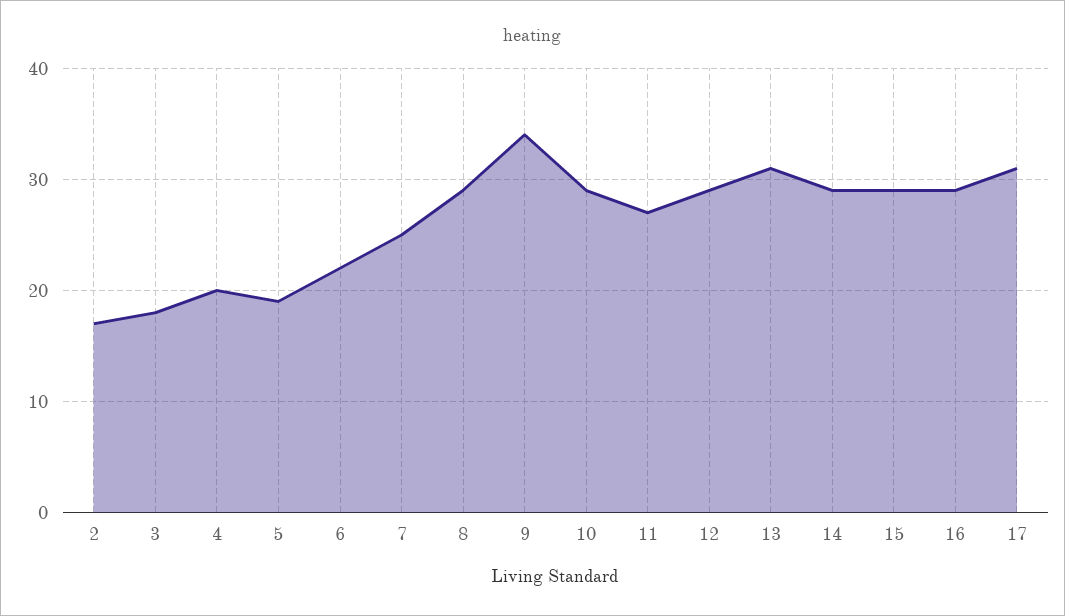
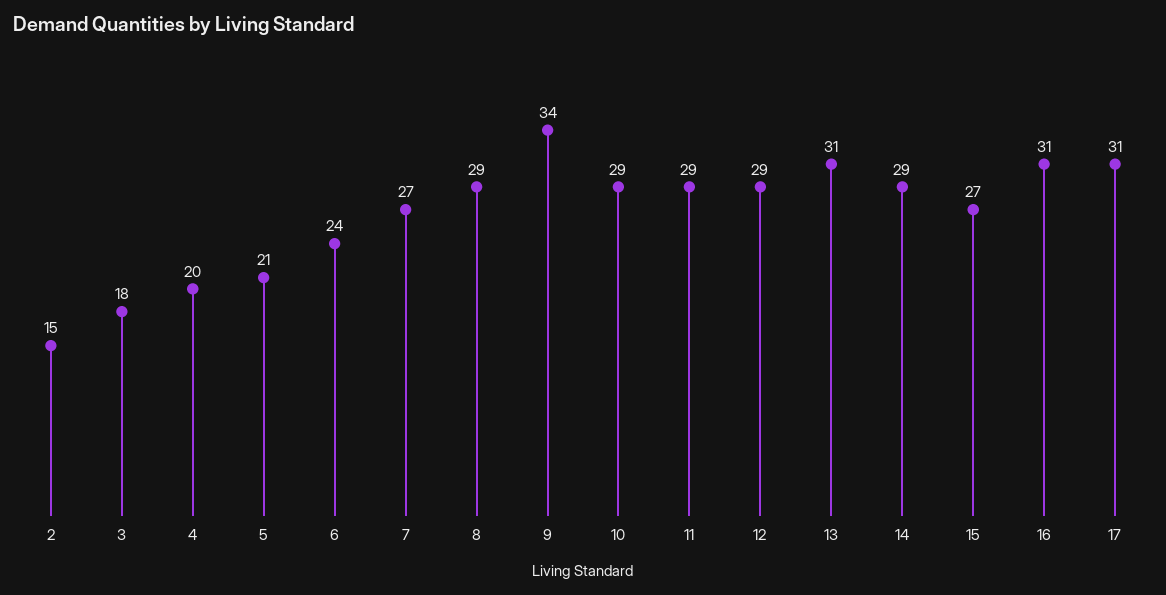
  {
-   "2": 17,
+   "2": 15,
    "3": 18,
    "4": 20,
-   "5": 19,
+   "5": 21,
-   "6": 22,
+   "6": 24,
-   "7": 25,
+   "7": 27,
    "8": 29,
    "9": 34,
    "10": 29,
-   "11": 27,
+   "11": 29,
    "12": 29,
    "13": 31,
    "14": 29,
-   "15": 29,
+   "15": 27,
-   "16": 29,
+   "16": 31,
    "17": 31
  }

